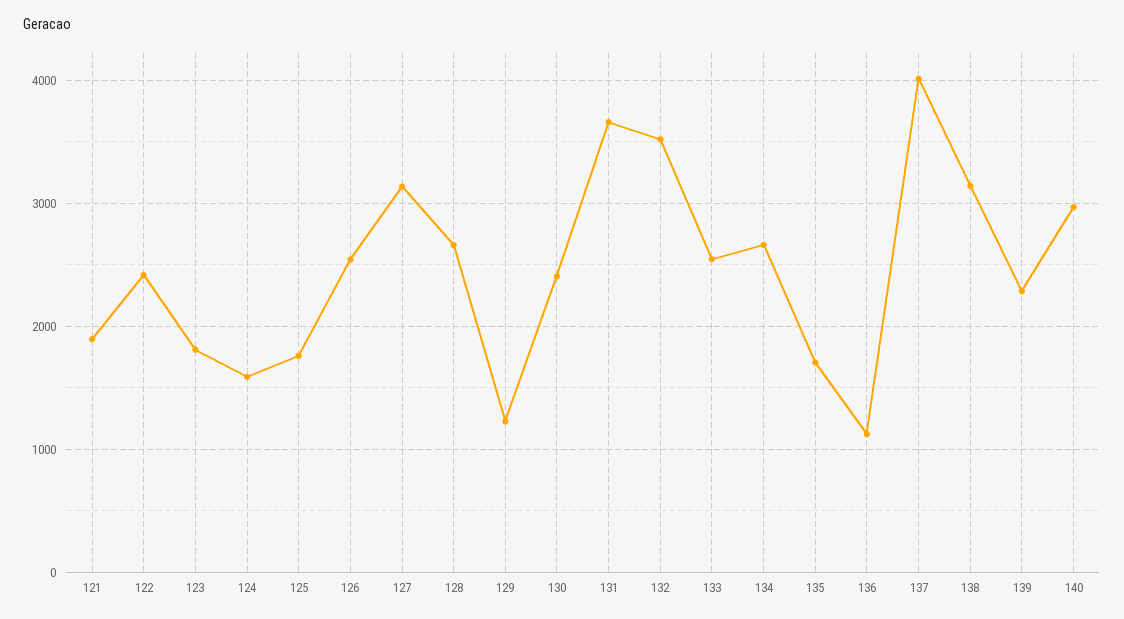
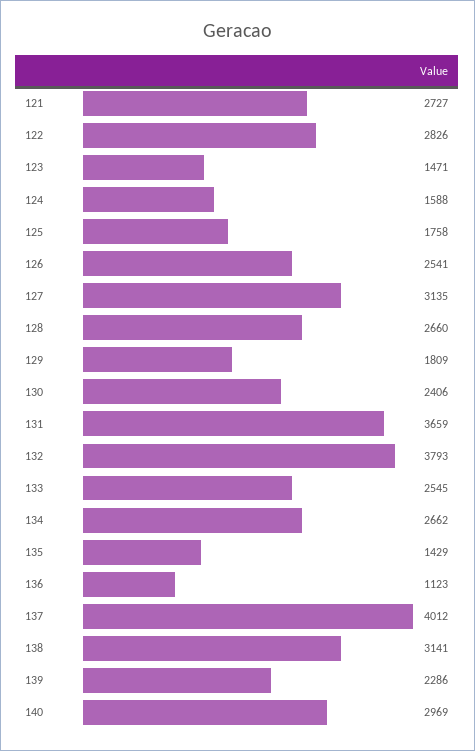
  {
-   "121": 1900,
+   "121": 2727,
-   "122": 2400,
+   "122": 2826,
-   "123": 1800,
+   "123": 1471,
    "124": 1588,
    "125": 1758,
    "126": 2541,
    "127": 3135,
    "128": 2660,
-   "129": 1200,
+   "129": 1809,
    "130": 2406,
    "131": 3659,
-   "132": 3500,
+   "132": 3793,
    "133": 2545,
    "134": 2662,
-   "135": 1700,
+   "135": 1429,
    "136": 1123,
    "137": 4012,
    "138": 3141,
    "139": 2286,
    "140": 2969
  }

